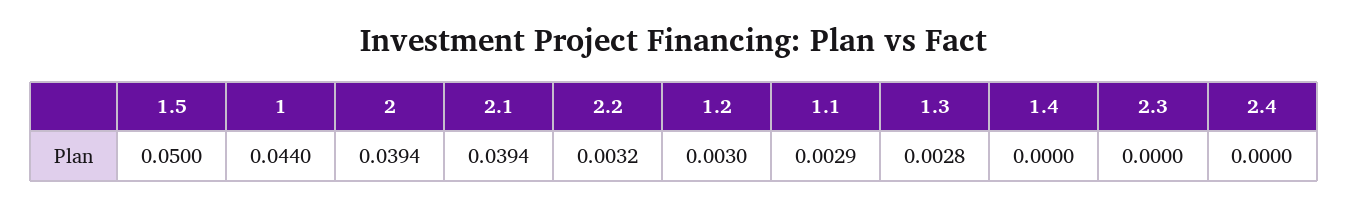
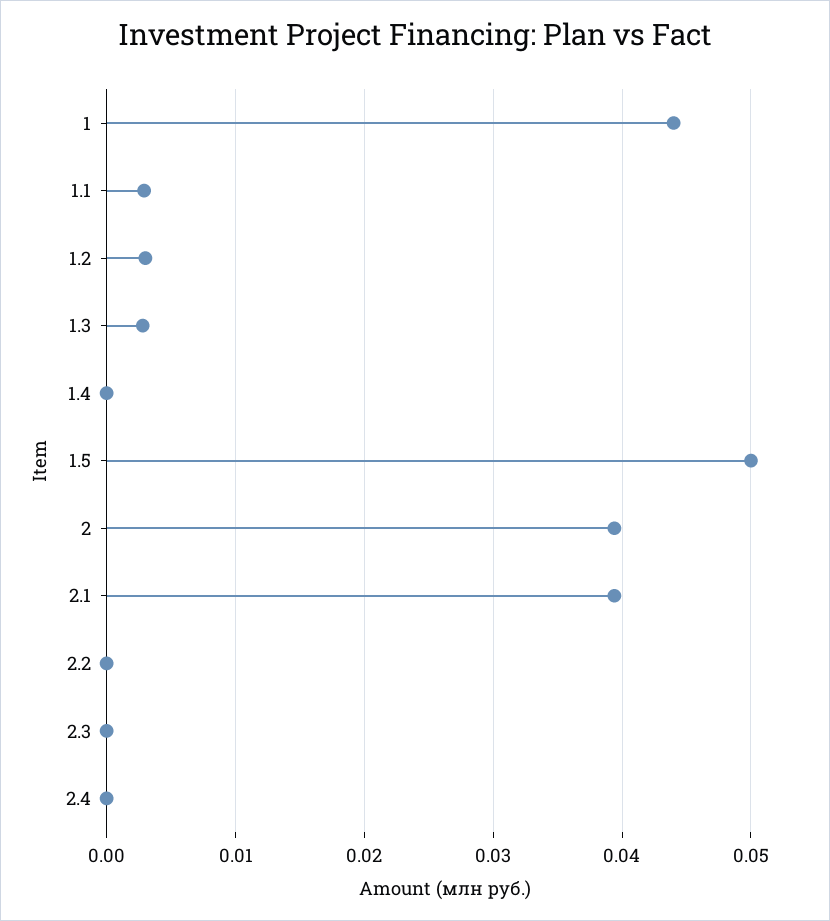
  {
    "1.5": 0.05,
    "1": 0.044,
    "2": 0.0394,
    "2.1": 0.0394,
-   "2.2": 0.0032,
+   "2.2": 0,
    "1.2": 0.003,
    "1.1": 0.0029,
    "1.3": 0.0028,
    "1.4": 0,
    "2.3": 0,
    "2.4": 0
  }

